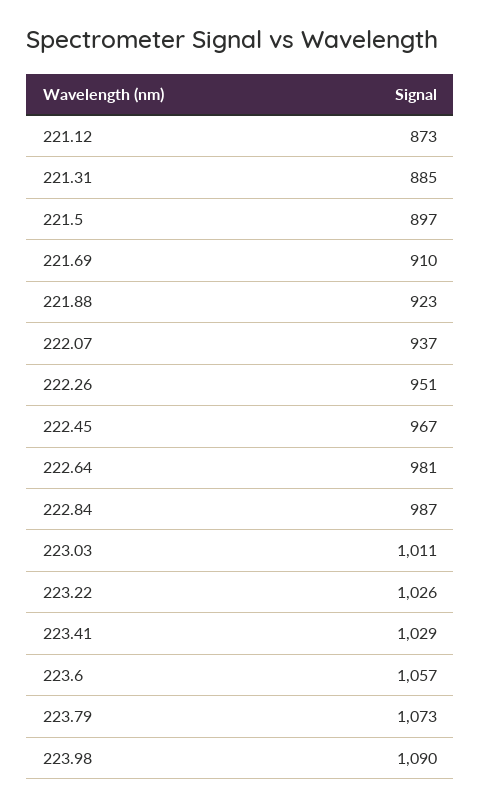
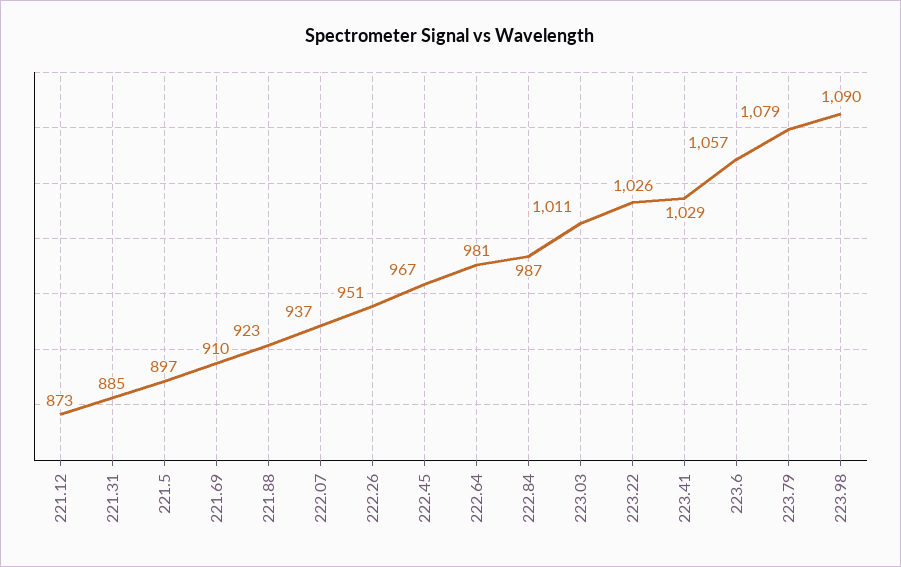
  {
    "221.12": 873,
    "221.31": 885,
    "221.5": 897,
    "221.69": 910,
    "221.88": 923,
    "222.07": 937,
    "222.26": 951,
    "222.45": 967,
    "222.64": 981,
    "222.84": 987,
    "223.03": 1011,
    "223.22": 1026,
    "223.41": 1029,
    "223.6": 1057,
-   "223.79": 1073,
+   "223.79": 1079,
    "223.98": 1090
  }

